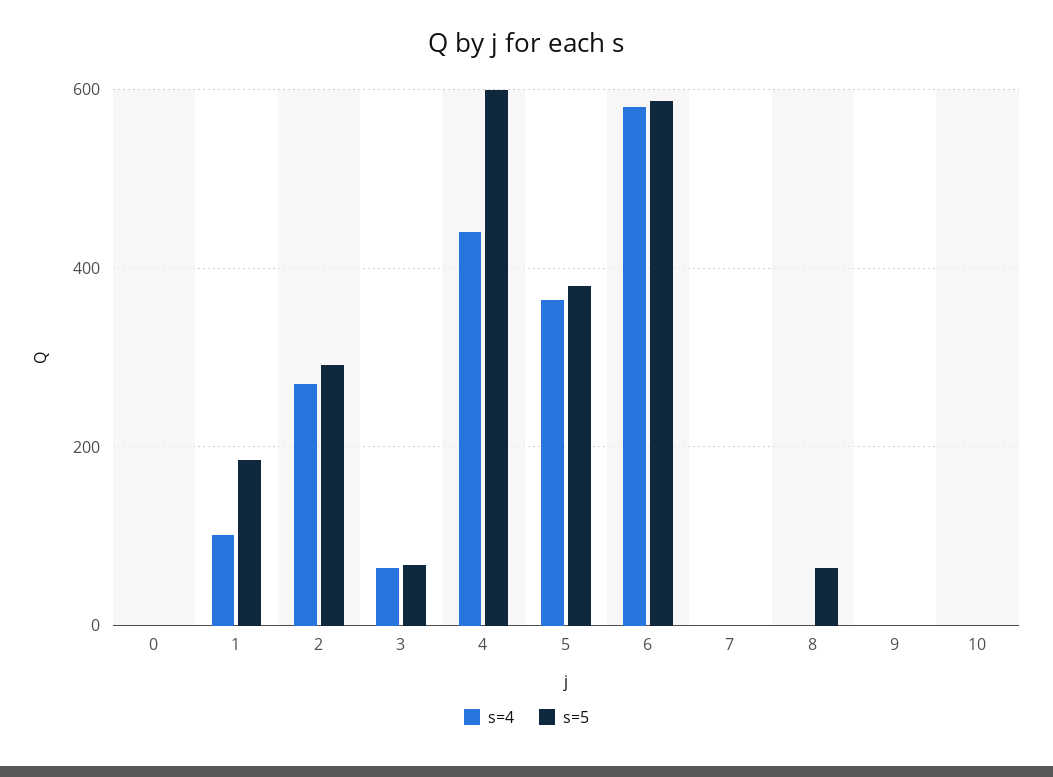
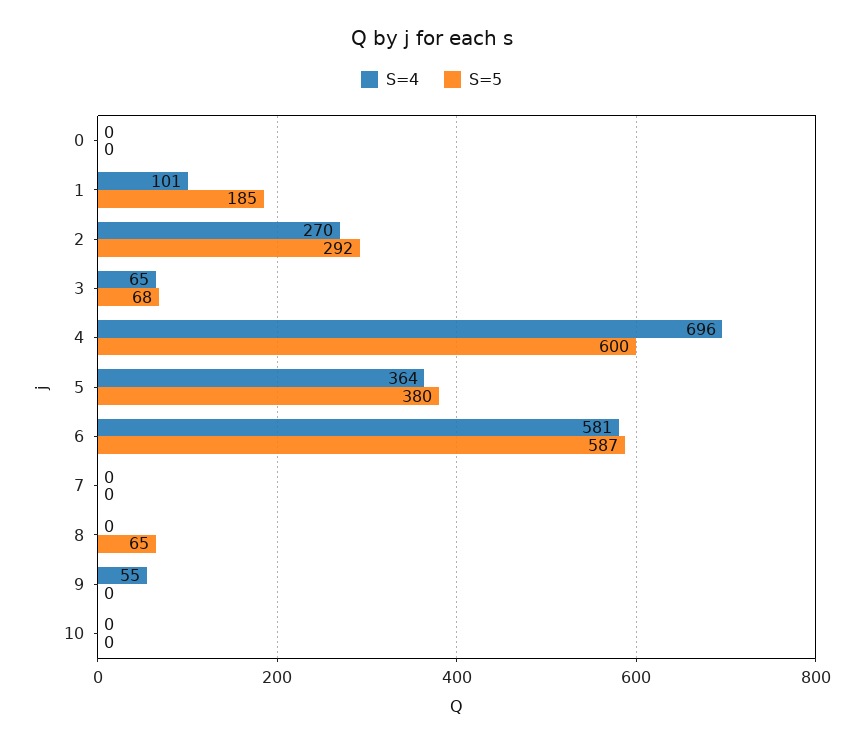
  {
    "s=4": {
      "0": 0,
      "1": 101,
      "2": 270,
      "3": 65,
-     "4": 440,
+     "4": 696,
      "5": 364,
      "6": 581,
      "7": 0,
      "8": 0,
-     "9": 0,
+     "9": 55,
      "10": 0
    },
    "s=5": {
      "0": 0,
      "1": 185,
      "2": 292,
      "3": 68,
      "4": 600,
      "5": 380,
      "6": 587,
      "7": 0,
      "8": 65,
      "9": 0,
      "10": 0
    }
  }

